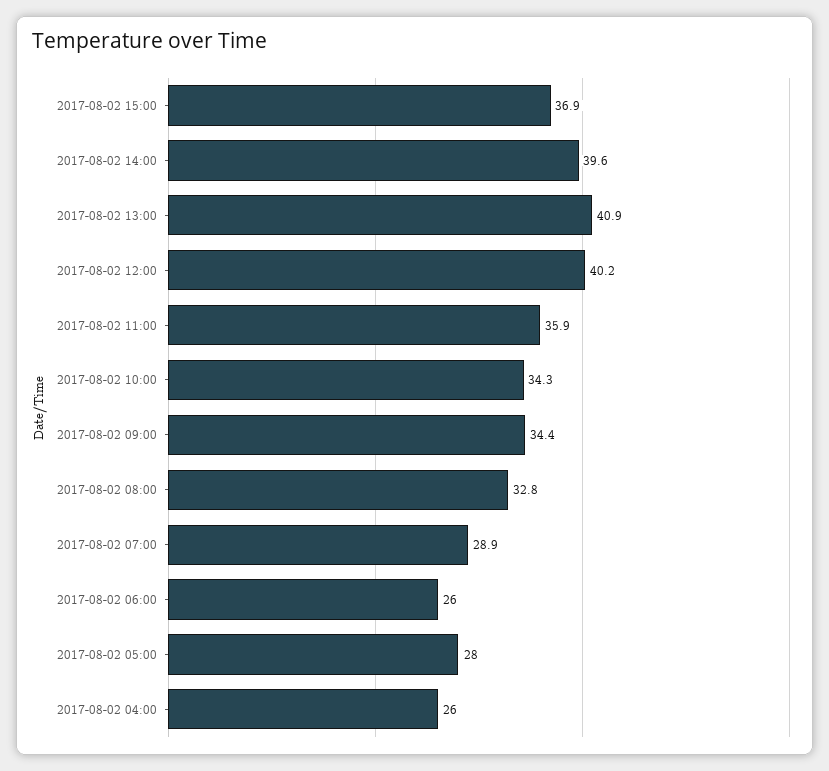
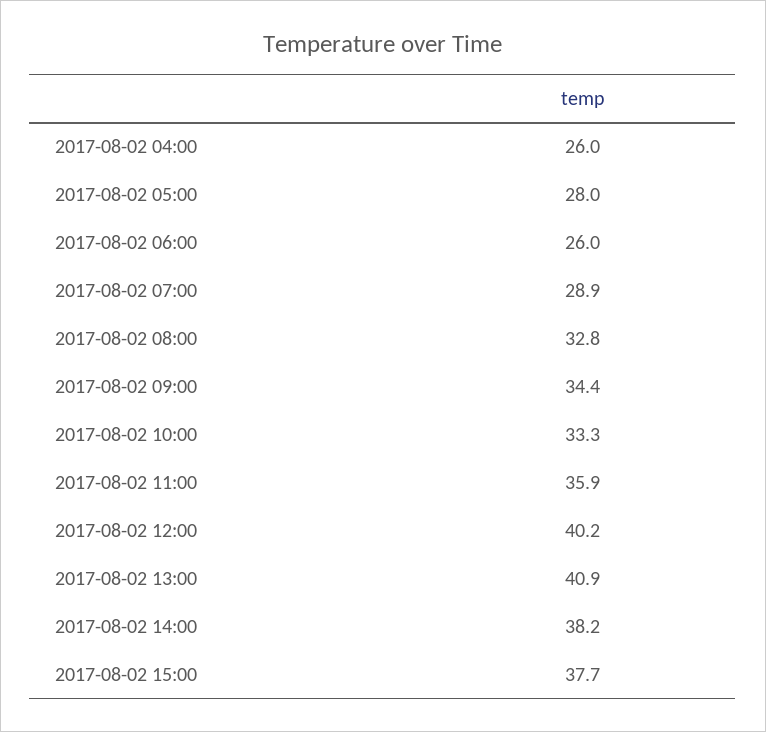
  {
-   "2017-08-02 15:00": 36.9,
+   "2017-08-02 15:00": 37.7,
-   "2017-08-02 14:00": 39.6,
+   "2017-08-02 14:00": 38.2,
    "2017-08-02 13:00": 40.9,
    "2017-08-02 12:00": 40.2,
    "2017-08-02 11:00": 35.9,
-   "2017-08-02 10:00": 34.3,
+   "2017-08-02 10:00": 33.3,
    "2017-08-02 09:00": 34.4,
    "2017-08-02 08:00": 32.8,
    "2017-08-02 07:00": 28.9,
    "2017-08-02 06:00": 26,
    "2017-08-02 05:00": 28,
    "2017-08-02 04:00": 26
  }

